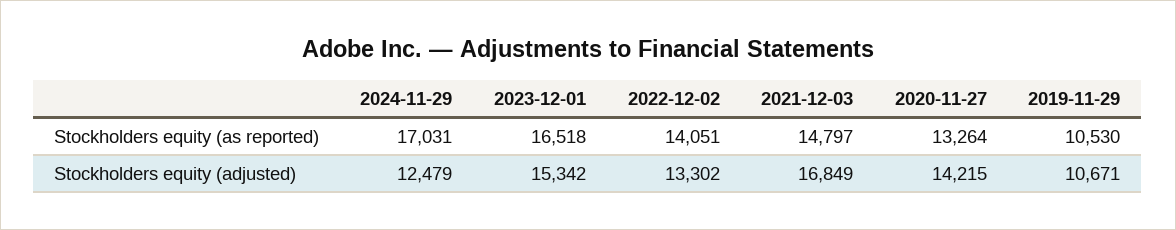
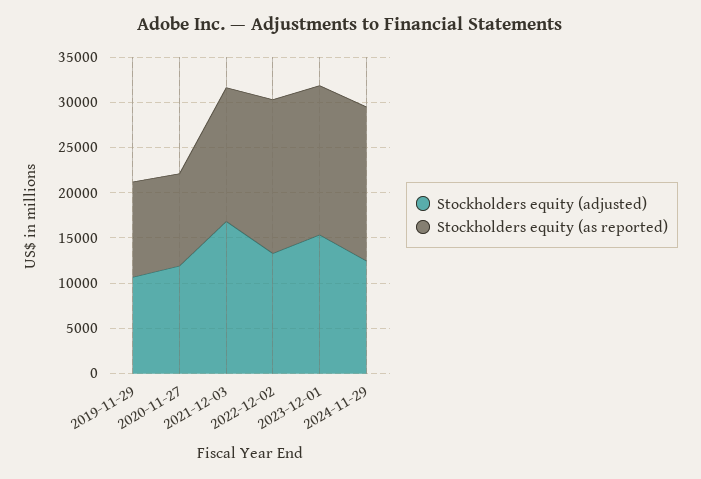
  {
    "Stockholders equity (as reported)": {
      "2024-11-29": 17031,
      "2023-12-01": 16518,
-     "2022-12-02": 14051,
+     "2022-12-02": 17000,
      "2021-12-03": 14797,
-     "2020-11-27": 13264,
+     "2020-11-27": 10000,
      "2019-11-29": 10530
    },
    "Stockholders equity (adjusted)": {
      "2024-11-29": 12479,
      "2023-12-01": 15342,
      "2022-12-02": 13302,
      "2021-12-03": 16849,
-     "2020-11-27": 14215,
+     "2020-11-27": 12000,
      "2019-11-29": 10671
    }
  }

